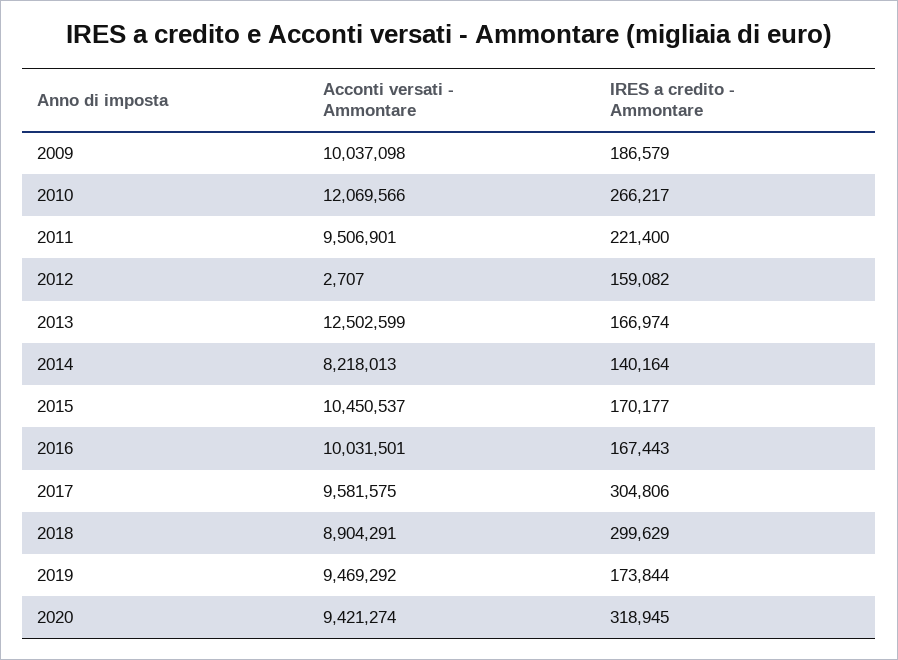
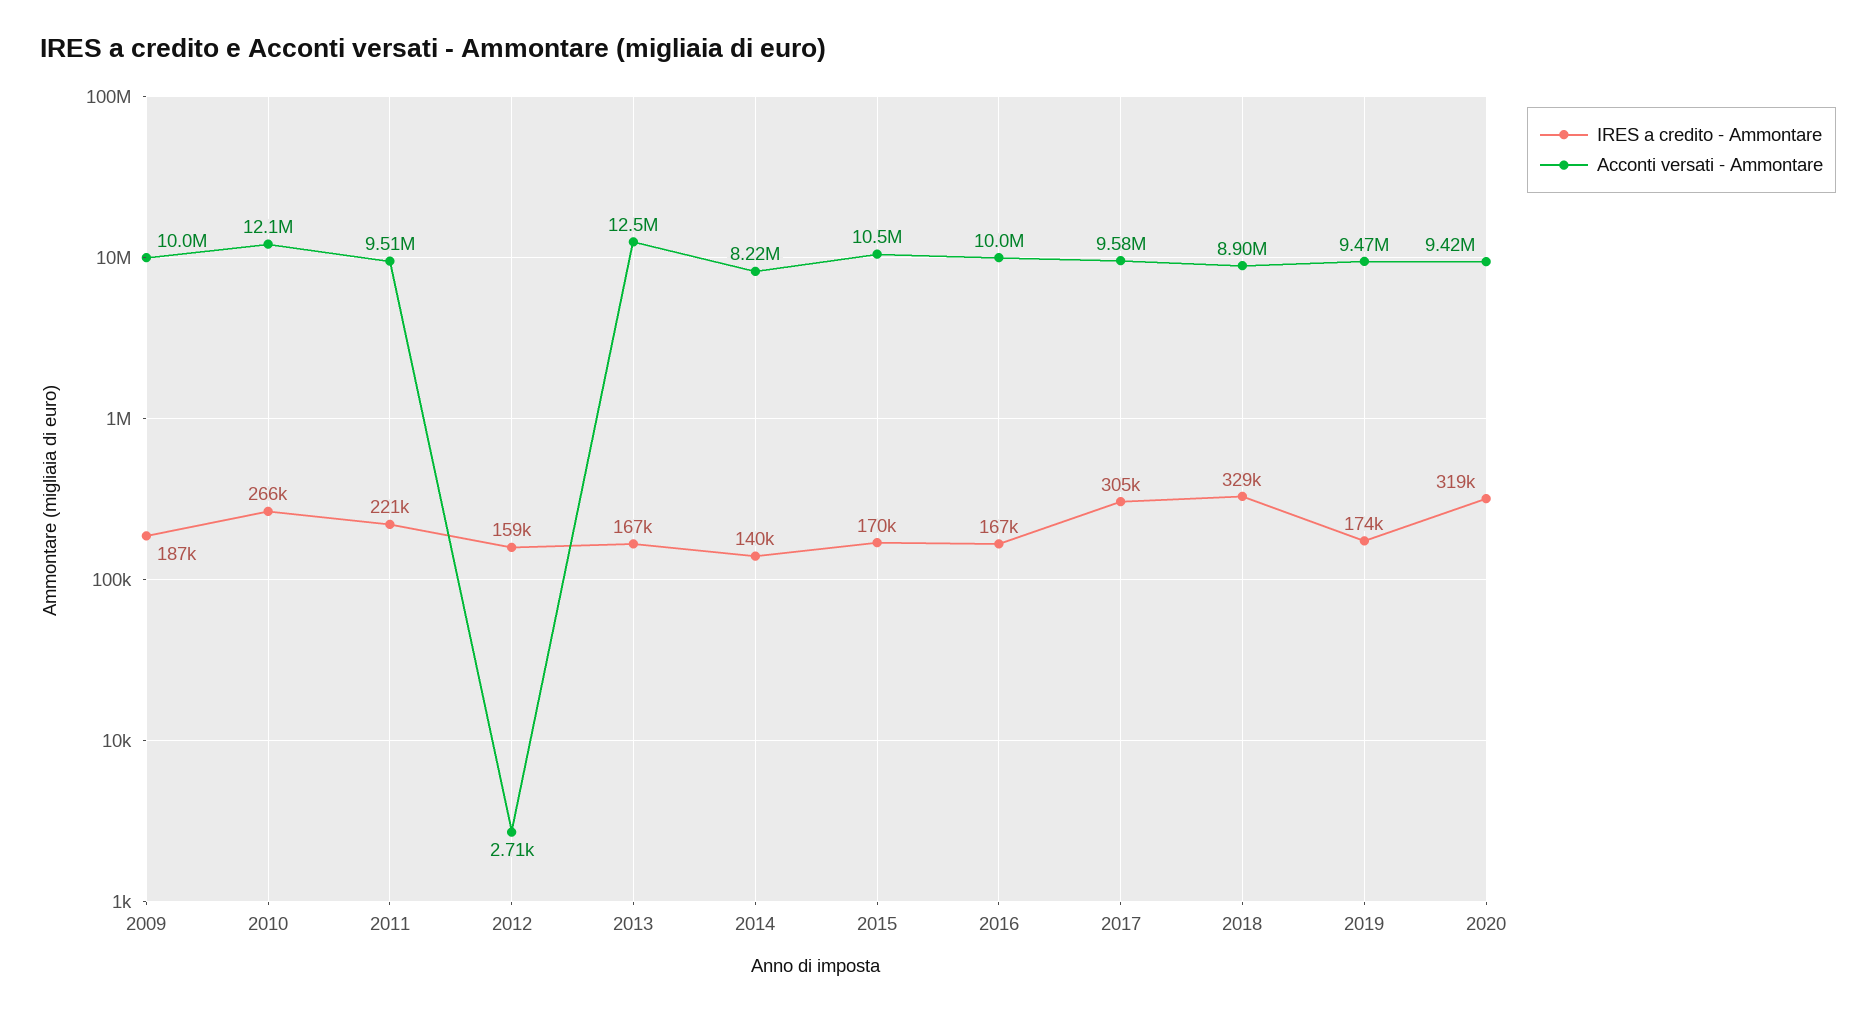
  {
    "Acconti versati - Ammontare": {
      "2009": 10037098,
      "2010": 12069566,
      "2011": 9506901,
      "2012": 2707,
      "2013": 12502599,
      "2014": 8218013,
      "2015": 10450537,
      "2016": 10031501,
      "2017": 9581575,
      "2018": 8904291,
      "2019": 9469292,
      "2020": 9421274
    },
    "IRES a credito - Ammontare": {
      "2009": 186579,
      "2010": 266217,
      "2011": 221400,
      "2012": 159082,
      "2013": 166974,
      "2014": 140164,
      "2015": 170177,
      "2016": 167443,
      "2017": 304806,
-     "2018": 299629,
+     "2018": 329000,
      "2019": 173844,
      "2020": 318945
    }
  }

